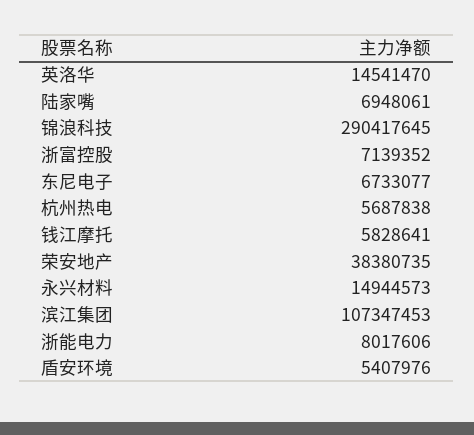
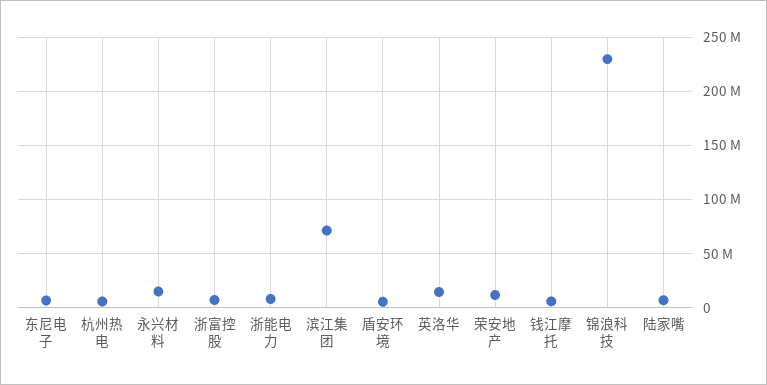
  {
    "英洛华": 14541470,
    "陆家嘴": 6948061,
-   "锦浪科技": 290417645,
+   "锦浪科技": 230000000,
    "浙富控股": 7139352,
    "东尼电子": 6733077,
    "杭州热电": 5687838,
    "钱江摩托": 5828641,
-   "荣安地产": 38380735,
+   "荣安地产": 10000000,
    "永兴材料": 14944573,
-   "滨江集团": 107347453,
+   "滨江集团": 70000000,
    "浙能电力": 8017606,
    "盾安环境": 5407976
  }

